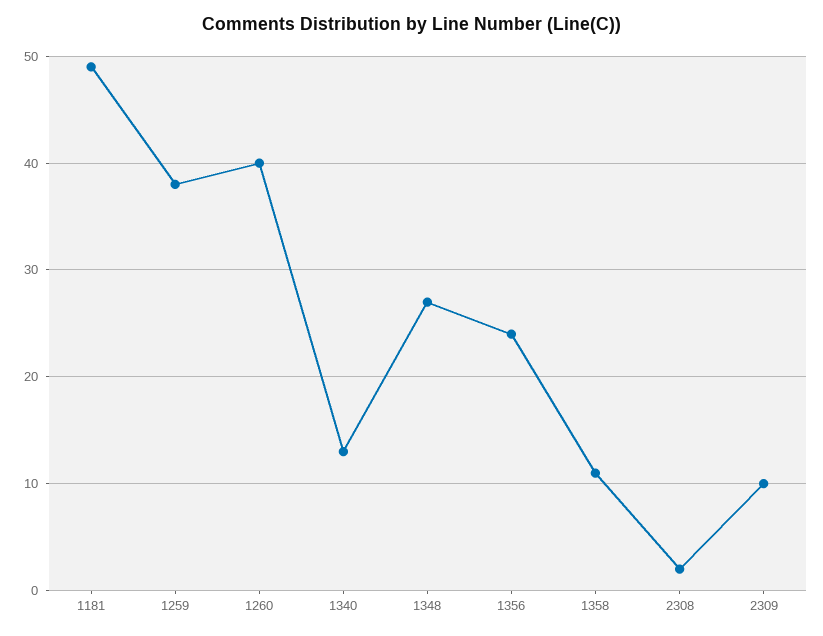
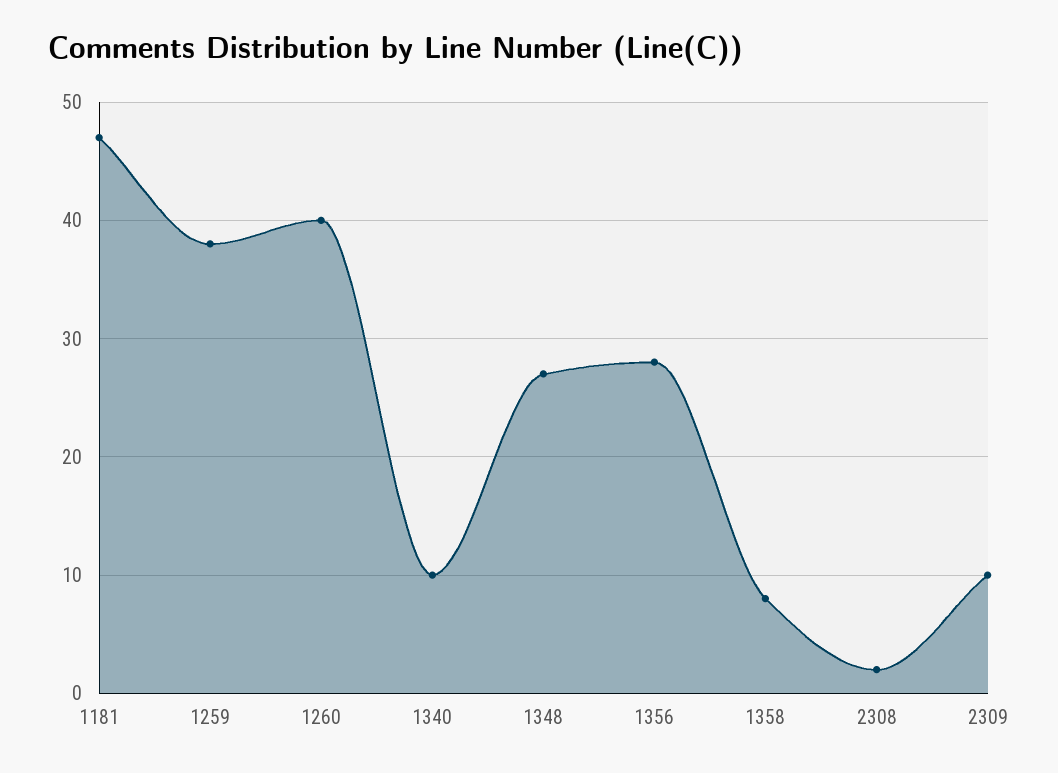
  {
-   "1181": 49,
+   "1181": 47,
    "1259": 38,
    "1260": 40,
-   "1340": 13,
+   "1340": 10,
    "1348": 27,
-   "1356": 24,
+   "1356": 28,
-   "1358": 11,
+   "1358": 8,
    "2308": 2,
    "2309": 10
  }

